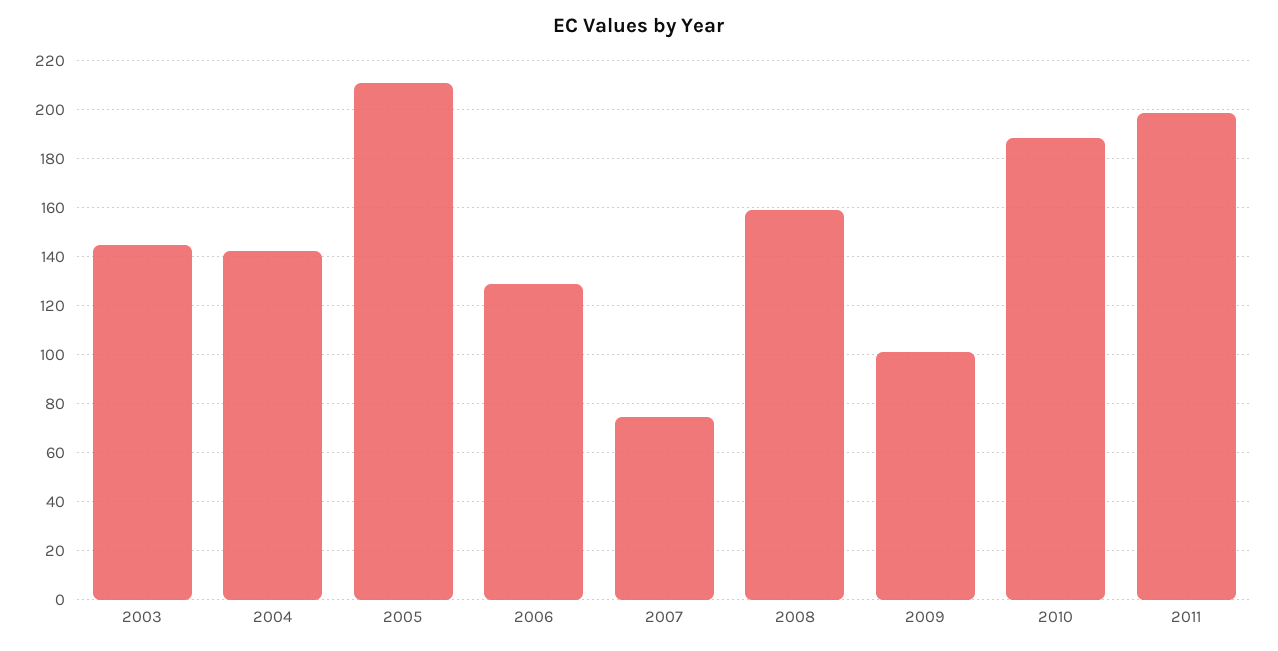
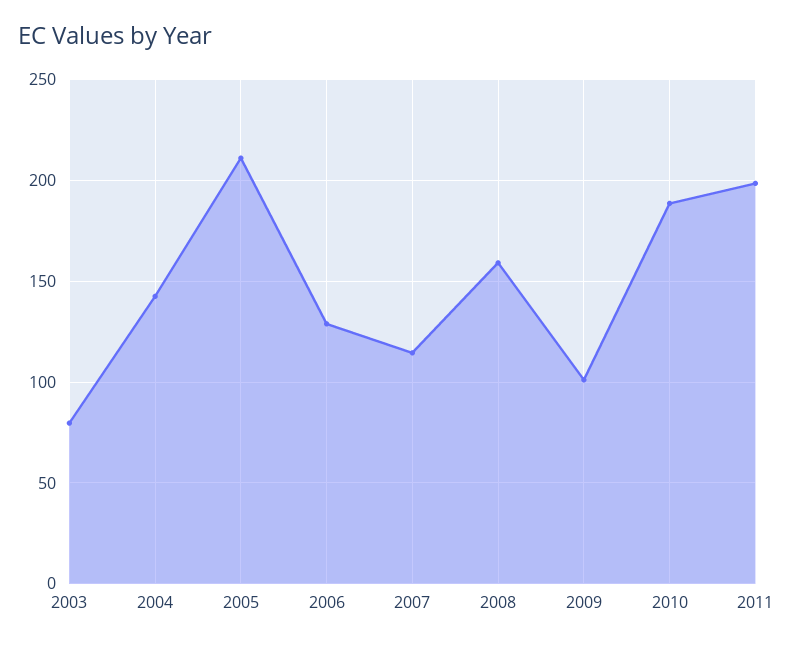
  {
-   "2003": 145,
+   "2003": 80,
    "2004": 142.5,
    "2005": 210,
    "2006": 130,
-   "2007": 75,
+   "2007": 115,
    "2008": 160,
    "2009": 100,
    "2010": 187.5,
    "2011": 197.5
  }

